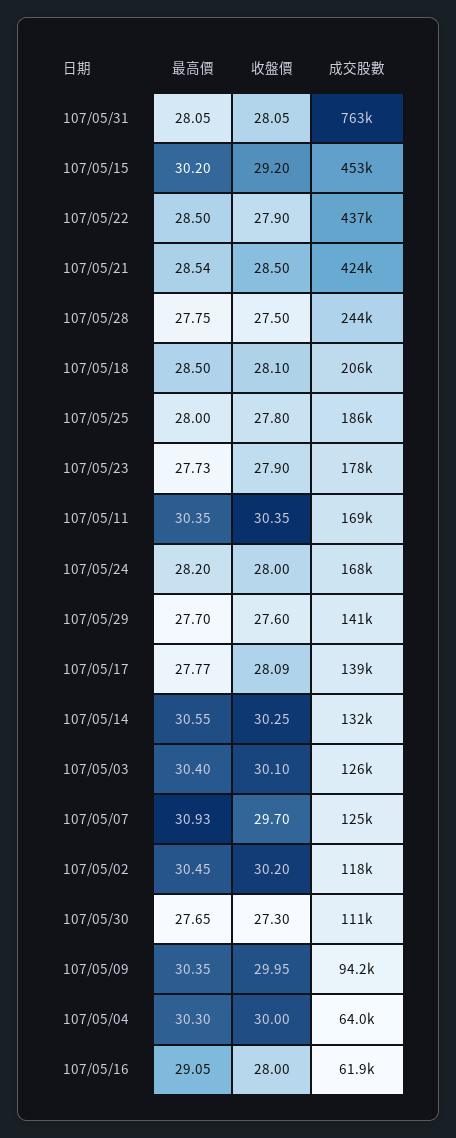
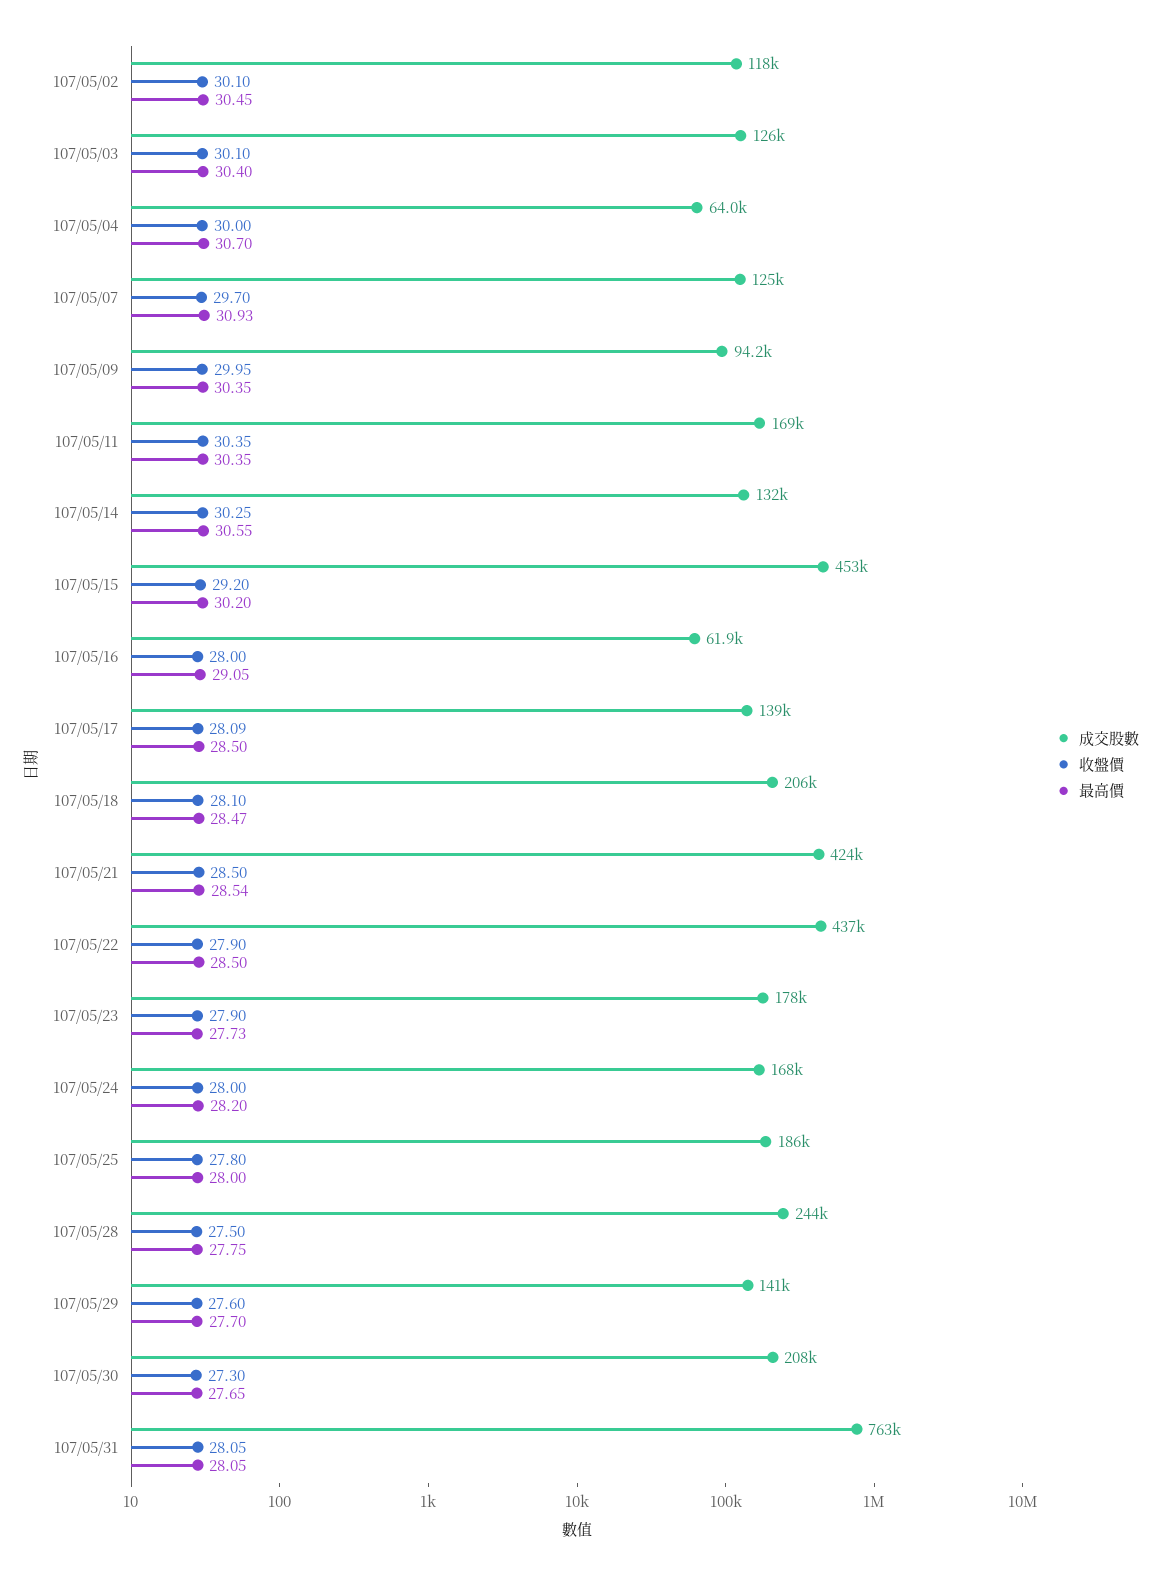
  {
    "最高價": {
      "107/05/31": 28.05,
      "107/05/15": 30.2,
      "107/05/22": 28.5,
      "107/05/21": 28.54,
      "107/05/28": 27.75,
-     "107/05/18": 28.5,
+     "107/05/18": 28.47,
      "107/05/25": 28,
      "107/05/23": 27.73,
      "107/05/11": 30.35,
      "107/05/24": 28.2,
      "107/05/29": 27.7,
-     "107/05/17": 27.77,
+     "107/05/17": 28.5,
      "107/05/14": 30.55,
      "107/05/03": 30.4,
      "107/05/07": 30.93,
      "107/05/02": 30.45,
      "107/05/30": 27.65,
      "107/05/09": 30.35,
-     "107/05/04": 30.3,
+     "107/05/04": 30.7,
      "107/05/16": 29.05
    },
    "收盤價": {
      "107/05/31": 28.05,
      "107/05/15": 29.2,
      "107/05/22": 27.9,
      "107/05/21": 28.5,
      "107/05/28": 27.5,
      "107/05/18": 28.1,
      "107/05/25": 27.8,
      "107/05/23": 27.9,
      "107/05/11": 30.35,
      "107/05/24": 28,
      "107/05/29": 27.6,
      "107/05/17": 28.09,
      "107/05/14": 30.25,
      "107/05/03": 30.1,
      "107/05/07": 29.7,
-     "107/05/02": 30.2,
+     "107/05/02": 30.1,
      "107/05/30": 27.3,
      "107/05/09": 29.95,
      "107/05/04": 30,
      "107/05/16": 28
    },
    "成交股數": {
      "107/05/31": 763000,
      "107/05/15": 453000,
      "107/05/22": 437000,
      "107/05/21": 424000,
      "107/05/28": 244000,
      "107/05/18": 206000,
      "107/05/25": 186000,
      "107/05/23": 178000,
      "107/05/11": 169000,
      "107/05/24": 168000,
      "107/05/29": 141000,
      "107/05/17": 139000,
      "107/05/14": 132000,
      "107/05/03": 126000,
      "107/05/07": 125000,
      "107/05/02": 118000,
-     "107/05/30": 111000,
+     "107/05/30": 208000,
      "107/05/09": 94200,
      "107/05/04": 64000,
      "107/05/16": 61900
    }
  }

